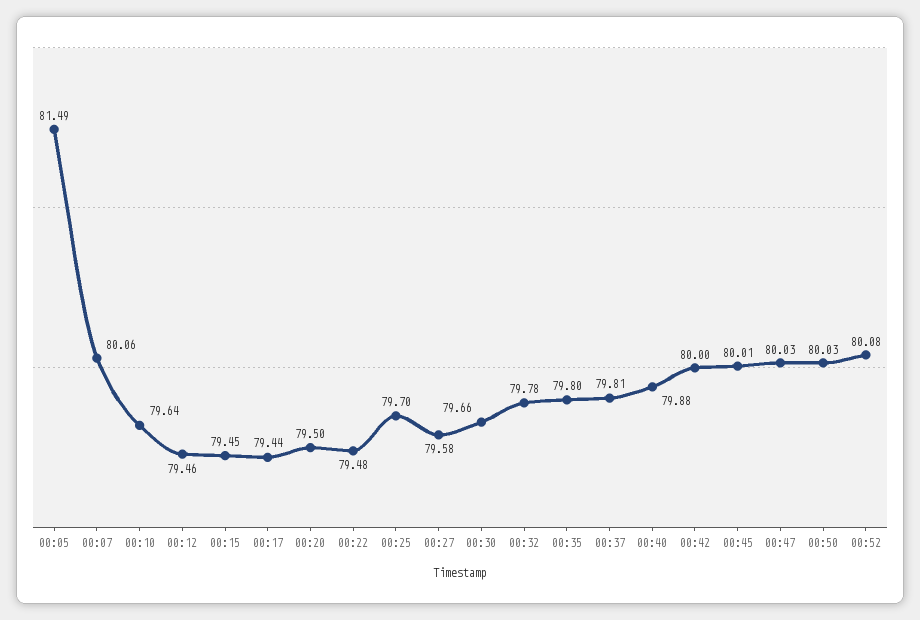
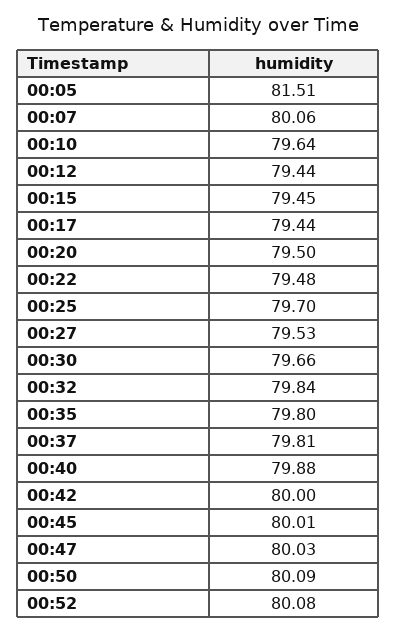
  {
-   "00:05": 81.49,
+   "00:05": 81.51,
    "00:07": 80.06,
    "00:10": 79.64,
-   "00:12": 79.46,
+   "00:12": 79.44,
    "00:15": 79.45,
    "00:17": 79.44,
    "00:20": 79.5,
    "00:22": 79.48,
    "00:25": 79.7,
-   "00:27": 79.58,
+   "00:27": 79.53,
    "00:30": 79.66,
-   "00:32": 79.78,
+   "00:32": 79.84,
    "00:35": 79.8,
    "00:37": 79.81,
    "00:40": 79.88,
    "00:42": 80,
    "00:45": 80.01,
    "00:47": 80.03,
-   "00:50": 80.03,
+   "00:50": 80.09,
    "00:52": 80.08
  }

